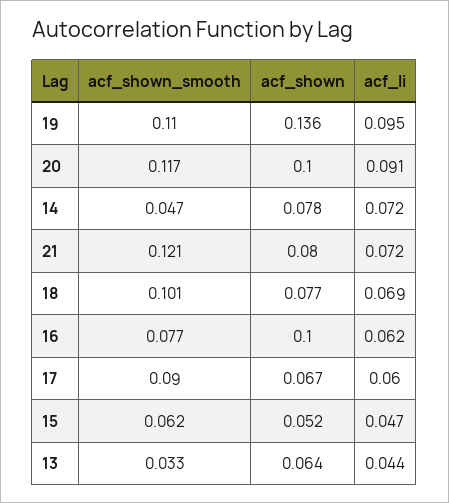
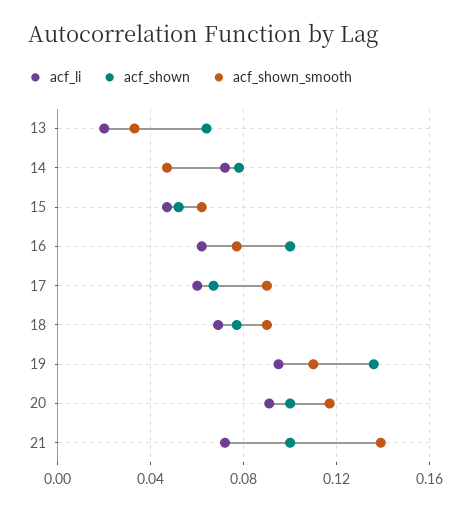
  {
    "acf_shown_smooth": {
      "19": 0.11,
      "20": 0.117,
      "14": 0.047,
-     "21": 0.121,
+     "21": 0.14,
-     "18": 0.101,
+     "18": 0.09,
      "16": 0.077,
      "17": 0.09,
      "15": 0.062,
      "13": 0.033
    },
    "acf_shown": {
      "19": 0.136,
      "20": 0.1,
      "14": 0.078,
-     "21": 0.08,
+     "21": 0.1,
      "18": 0.077,
      "16": 0.1,
      "17": 0.067,
      "15": 0.052,
      "13": 0.064
    },
    "acf_li": {
      "19": 0.095,
      "20": 0.091,
      "14": 0.072,
      "21": 0.072,
      "18": 0.069,
      "16": 0.062,
      "17": 0.06,
      "15": 0.047,
-     "13": 0.044
+     "13": 0.02
    }
  }

